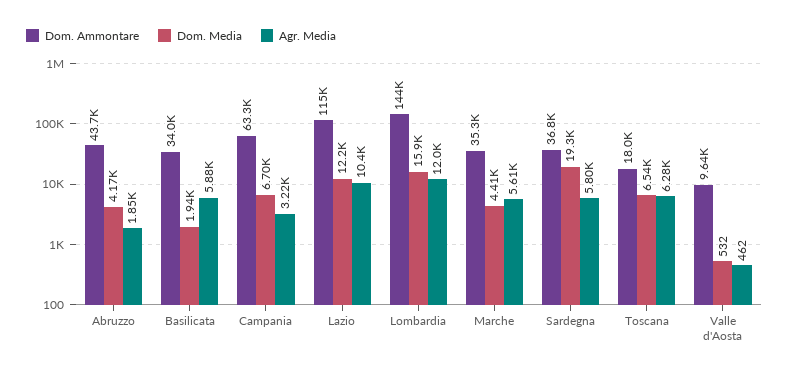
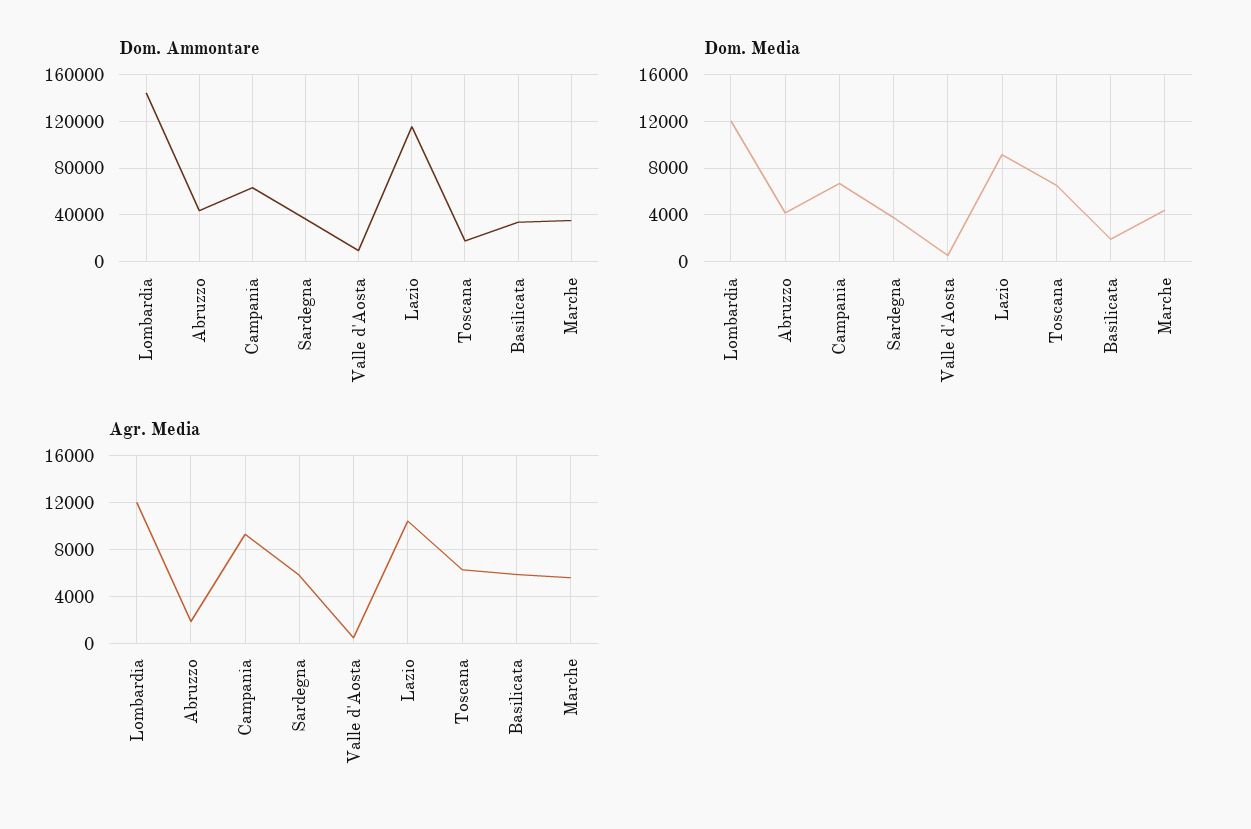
  {
    "Dom. Ammontare": {
      "Abruzzo": 43700,
      "Basilicata": 34000,
      "Campania": 63300,
      "Lazio": 115000,
      "Lombardia": 144000,
      "Marche": 35300,
      "Sardegna": 36800,
      "Toscana": 18000,
      "Valle d'Aosta": 9640
    },
    "Dom. Media": {
      "Abruzzo": 4170,
      "Basilicata": 1940,
      "Campania": 6700,
-     "Lazio": 12200,
+     "Lazio": 9000,
-     "Lombardia": 15900,
+     "Lombardia": 12000,
      "Marche": 4410,
-     "Sardegna": 19300,
+     "Sardegna": 4000,
      "Toscana": 6540,
      "Valle d'Aosta": 532
    },
    "Agr. Media": {
      "Abruzzo": 1850,
      "Basilicata": 5880,
-     "Campania": 3220,
+     "Campania": 9000,
      "Lazio": 10400,
      "Lombardia": 12000,
      "Marche": 5610,
      "Sardegna": 5800,
      "Toscana": 6280,
      "Valle d'Aosta": 462
    }
  }

